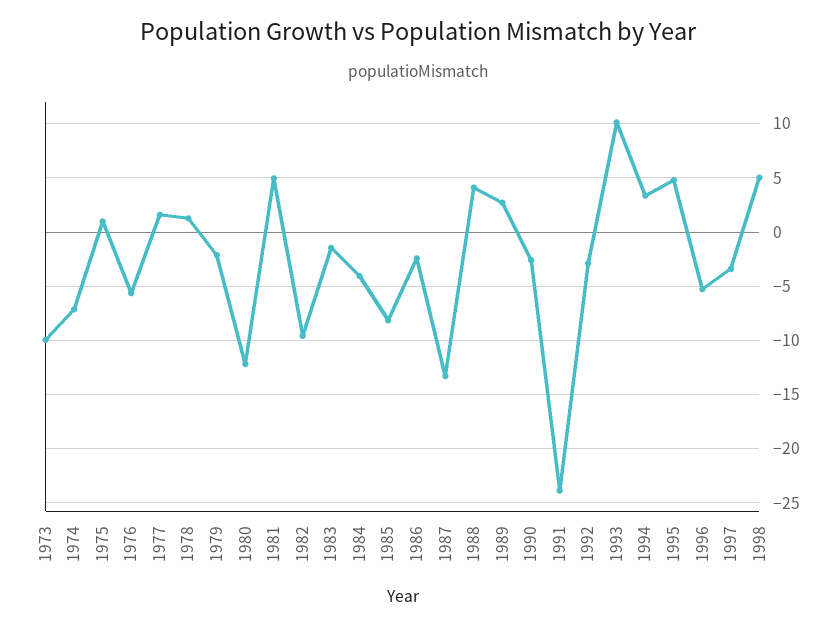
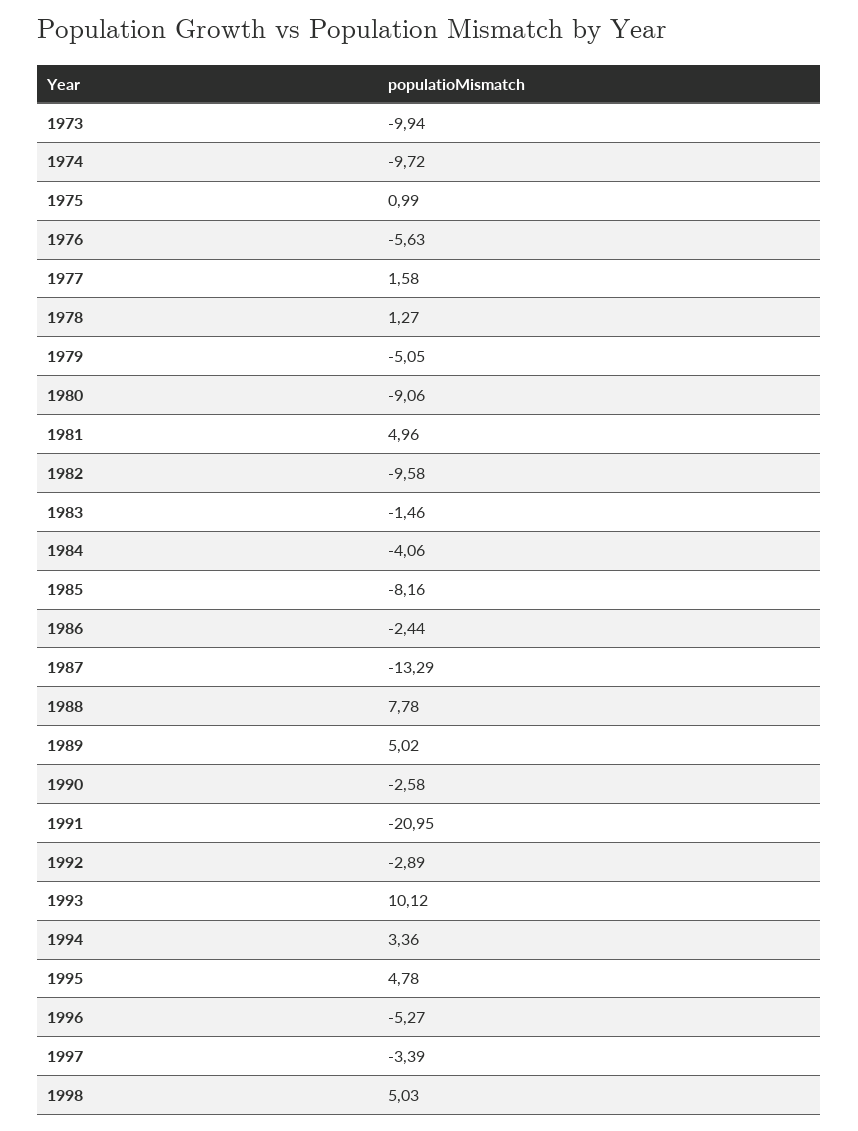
  {
    "1973": -9.94,
-   "1974": -7,
+   "1974": -9.72,
    "1975": 0.99,
    "1976": -5.63,
    "1977": 1.58,
    "1978": 1.27,
-   "1979": -2,
+   "1979": -5.05,
-   "1980": -12,
+   "1980": -9.06,
    "1981": 4.96,
    "1982": -9.58,
    "1983": -1.46,
    "1984": -4.06,
    "1985": -8.16,
    "1986": -2.44,
    "1987": -13.29,
-   "1988": 4,
+   "1988": 7.78,
-   "1989": 3,
+   "1989": 5.02,
    "1990": -2.58,
-   "1991": -24,
+   "1991": -20.95,
    "1992": -2.89,
    "1993": 10.12,
    "1994": 3.36,
    "1995": 4.78,
    "1996": -5.27,
    "1997": -3.39,
    "1998": 5.03
  }

